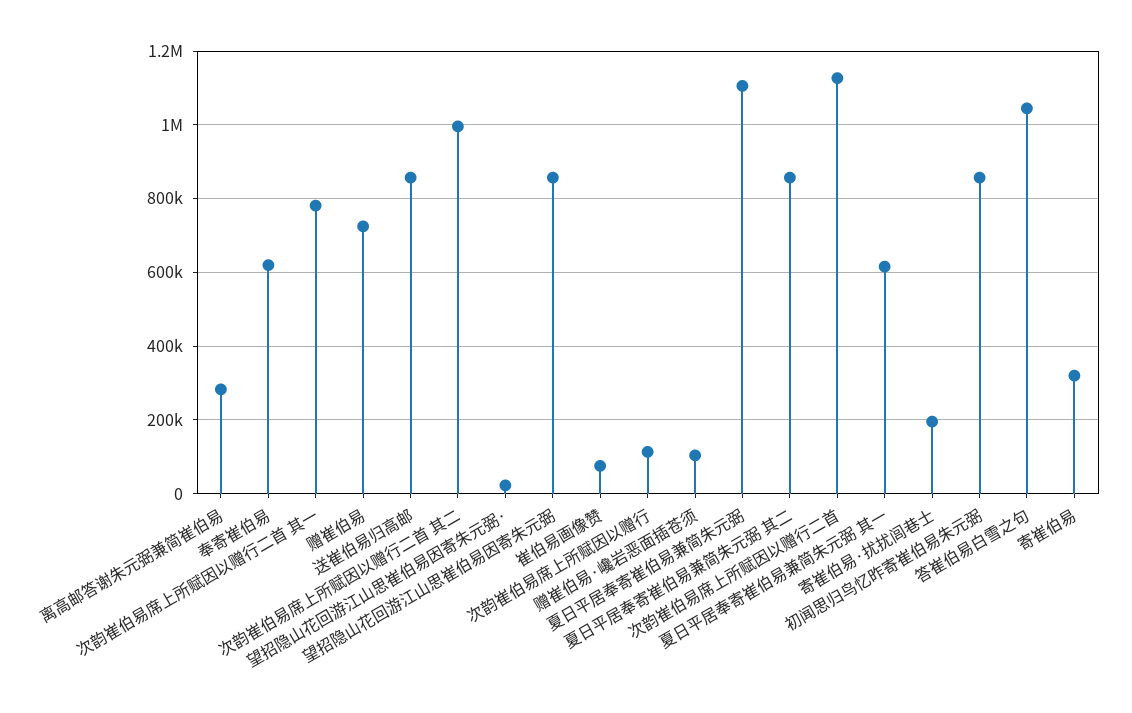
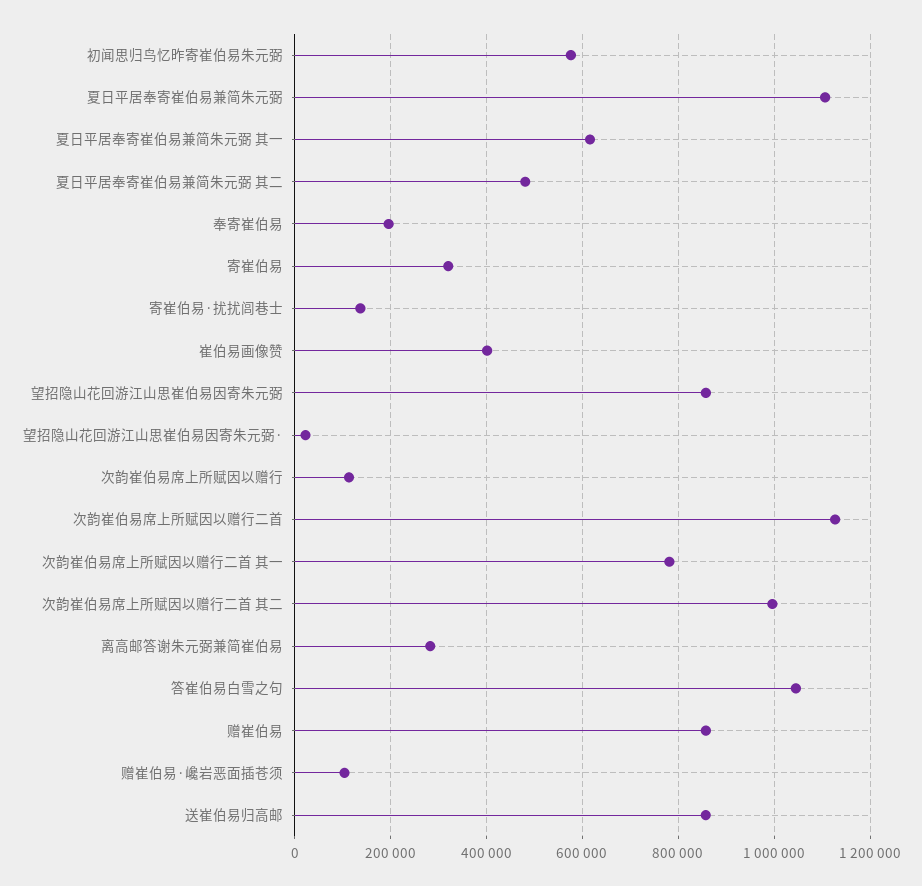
  {
    "离高邮答谢朱元弼兼简崔伯易": 280000,
-   "奉寄崔伯易": 620000,
+   "奉寄崔伯易": 200000,
    "次韵崔伯易席上所赋因以赠行二首 其一": 780000,
-   "赠崔伯易": 720000,
+   "赠崔伯易": 860000,
    "送崔伯易归高邮": 860000,
    "次韵崔伯易席上所赋因以赠行二首 其二": 1000000,
    "望招隐山花回游江山思崔伯易因寄朱元弼·": 20000,
    "望招隐山花回游江山思崔伯易因寄朱元弼": 860000,
-   "崔伯易画像赞": 80000,
+   "崔伯易画像赞": 400000,
    "次韵崔伯易席上所赋因以赠行": 120000,
    "赠崔伯易·巉岩恶面插苍须": 100000,
    "夏日平居奉寄崔伯易兼简朱元弼": 1100000,
-   "夏日平居奉寄崔伯易兼简朱元弼 其二": 860000,
+   "夏日平居奉寄崔伯易兼简朱元弼 其二": 480000,
    "次韵崔伯易席上所赋因以赠行二首": 1120000,
    "夏日平居奉寄崔伯易兼简朱元弼 其一": 620000,
-   "寄崔伯易·扰扰闾巷士": 200000,
+   "寄崔伯易·扰扰闾巷士": 140000,
-   "初闻思归鸟忆昨寄崔伯易朱元弼": 860000,
+   "初闻思归鸟忆昨寄崔伯易朱元弼": 580000,
    "答崔伯易白雪之句": 1040000,
    "寄崔伯易": 320000
  }

